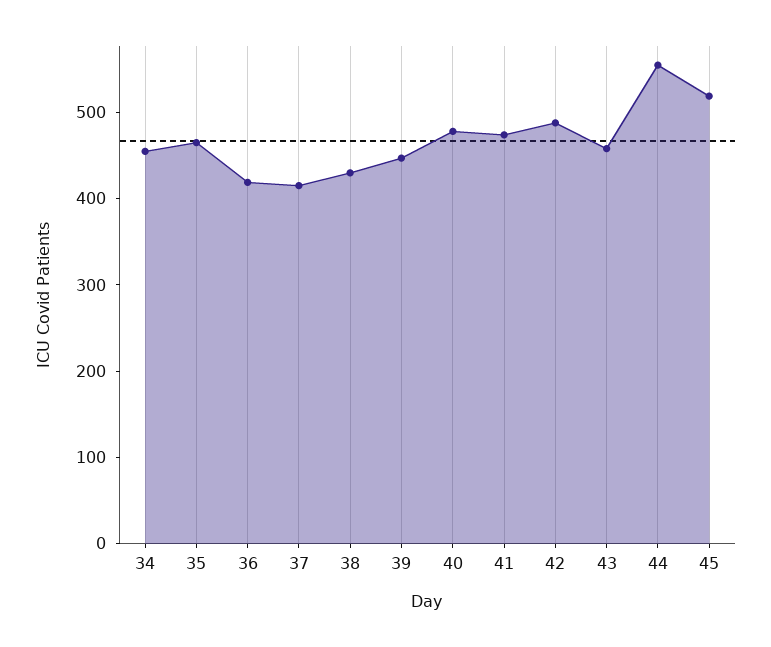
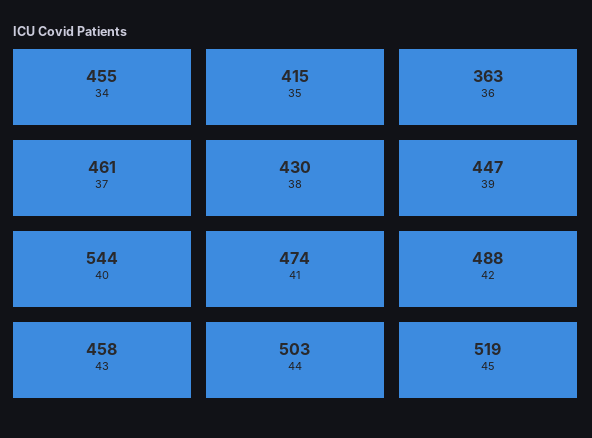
  {
    "34": 455,
-   "35": 460,
+   "35": 415,
-   "36": 420,
+   "36": 363,
-   "37": 420,
+   "37": 461,
    "38": 430,
    "39": 447,
-   "40": 480,
+   "40": 544,
    "41": 474,
    "42": 488,
    "43": 458,
-   "44": 560,
+   "44": 503,
    "45": 519
  }

